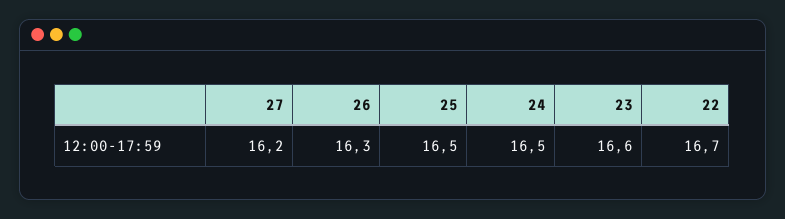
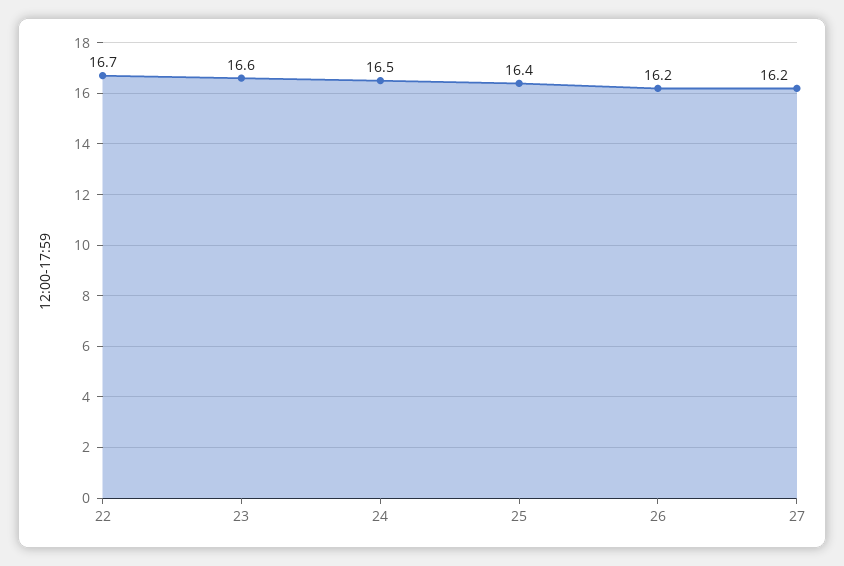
  {
    "27": 16.2,
-   "26": 16.3,
+   "26": 16.2,
-   "25": 16.5,
+   "25": 16.4,
    "24": 16.5,
    "23": 16.6,
    "22": 16.7
  }

